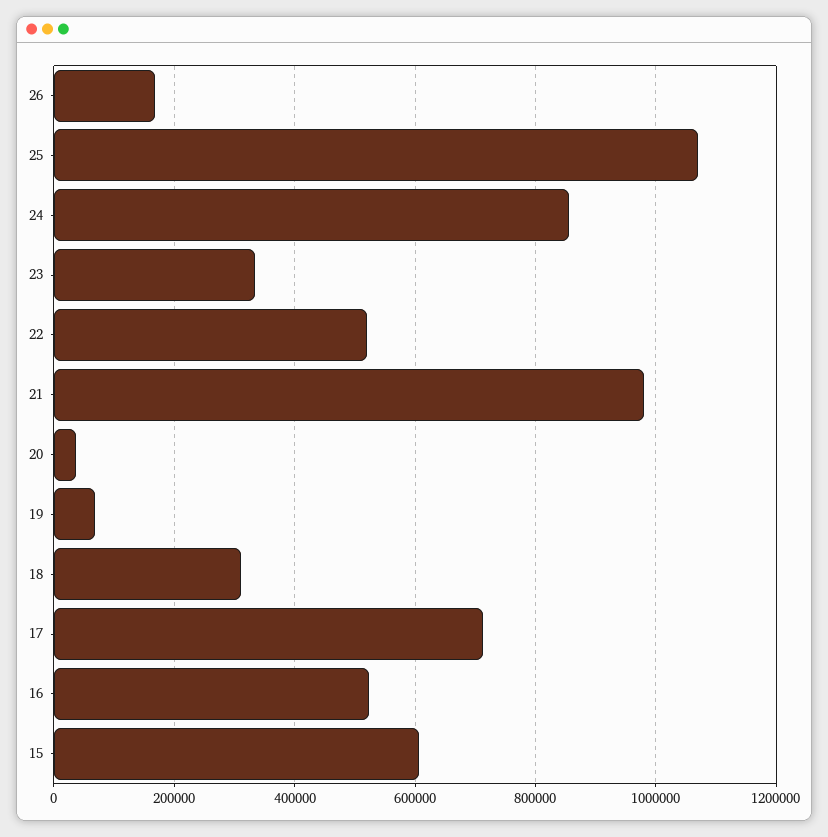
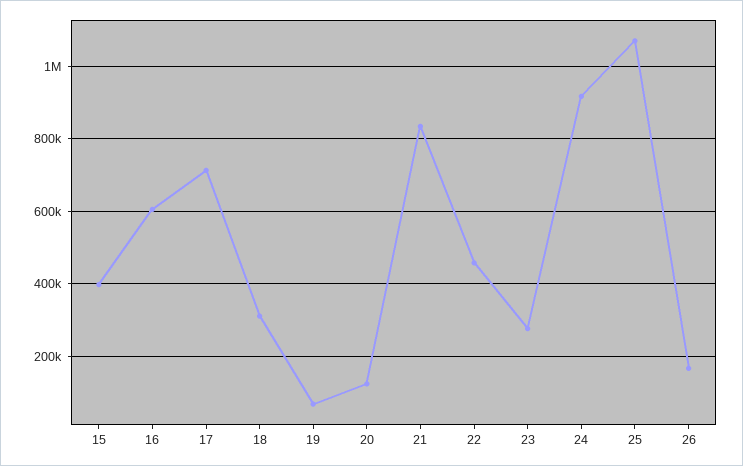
  {
    "26": 160000,
    "25": 1080000,
-   "24": 860000,
+   "24": 920000,
-   "23": 340000,
+   "23": 280000,
-   "22": 520000,
+   "22": 460000,
-   "21": 980000,
+   "21": 840000,
-   "20": 40000,
+   "20": 120000,
    "19": 60000,
    "18": 320000,
    "17": 720000,
-   "16": 520000,
+   "16": 600000,
-   "15": 600000
+   "15": 400000
  }

